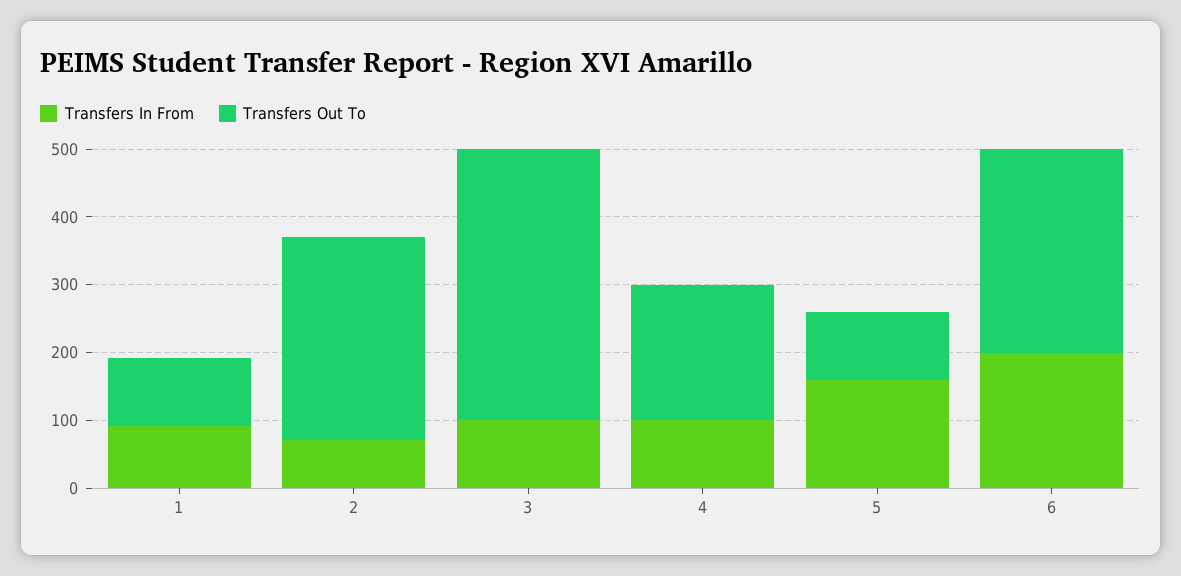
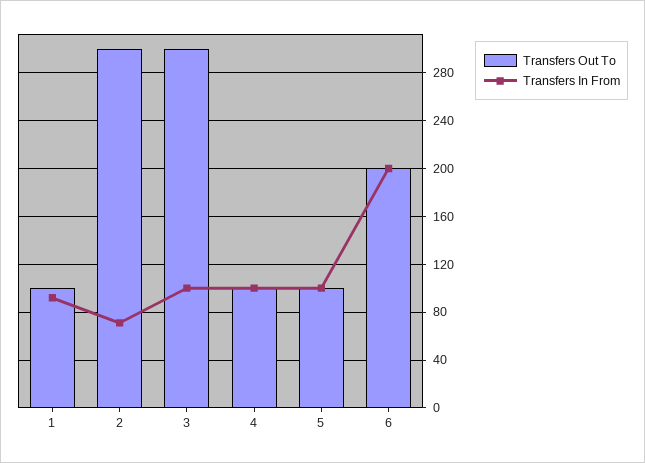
  {
    "Transfers In From": {
      "1": 90,
      "2": 70,
      "3": 100,
      "4": 100,
-     "5": 160,
+     "5": 100,
      "6": 200
    },
    "Transfers Out To": {
      "1": 100,
      "2": 300,
-     "3": 400,
+     "3": 300,
-     "4": 200,
+     "4": 100,
      "5": 100,
-     "6": 300
+     "6": 200
    }
  }

